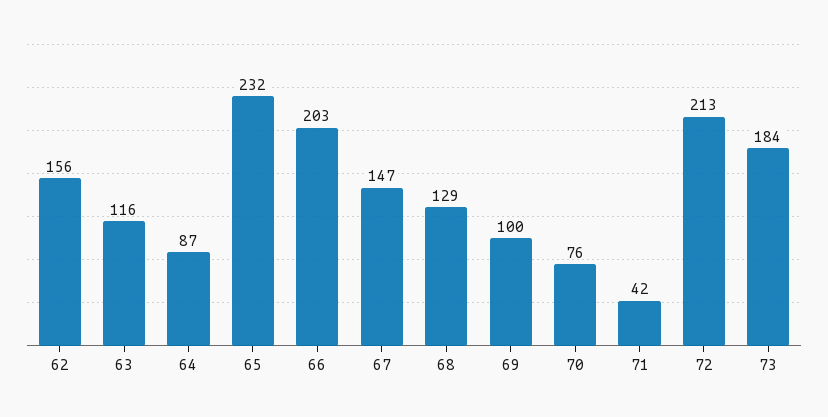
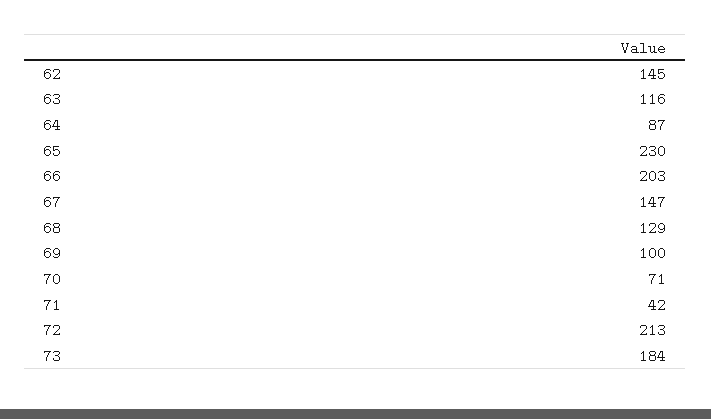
  {
-   "62": 156,
+   "62": 145,
    "63": 116,
    "64": 87,
-   "65": 232,
+   "65": 230,
    "66": 203,
    "67": 147,
    "68": 129,
    "69": 100,
-   "70": 76,
+   "70": 71,
    "71": 42,
    "72": 213,
    "73": 184
  }

